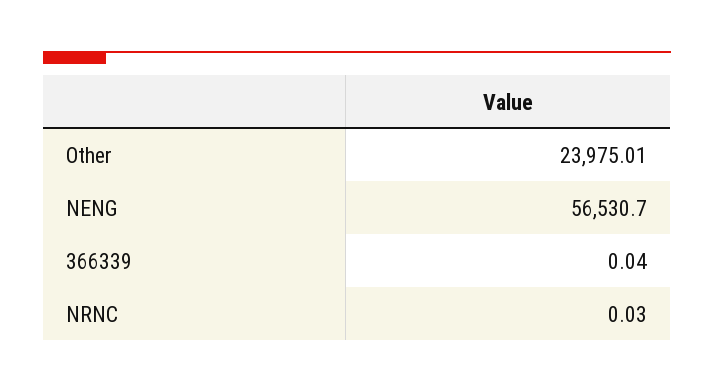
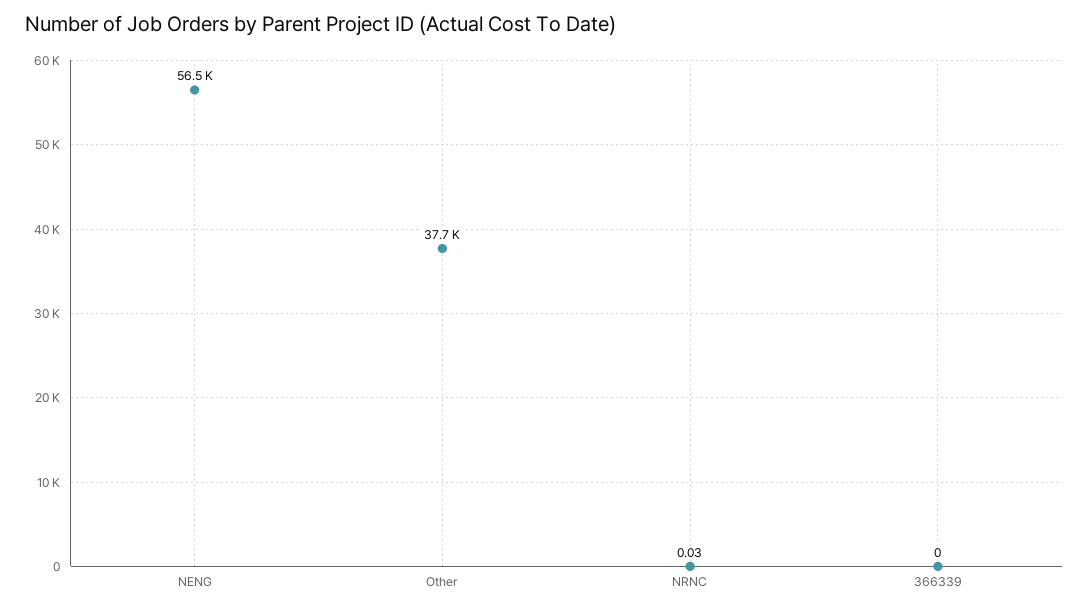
  {
-   "Other": 23975.01,
+   "Other": 37700,
    "NENG": 56530.7,
-   "366339": 0.04,
+   "366339": 0,
    "NRNC": 0.03
  }

